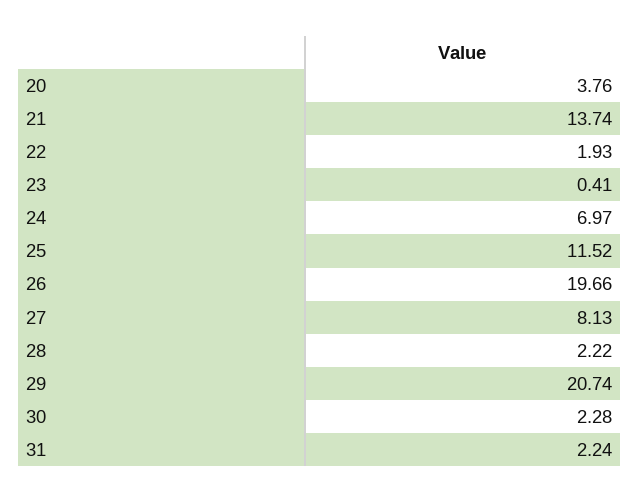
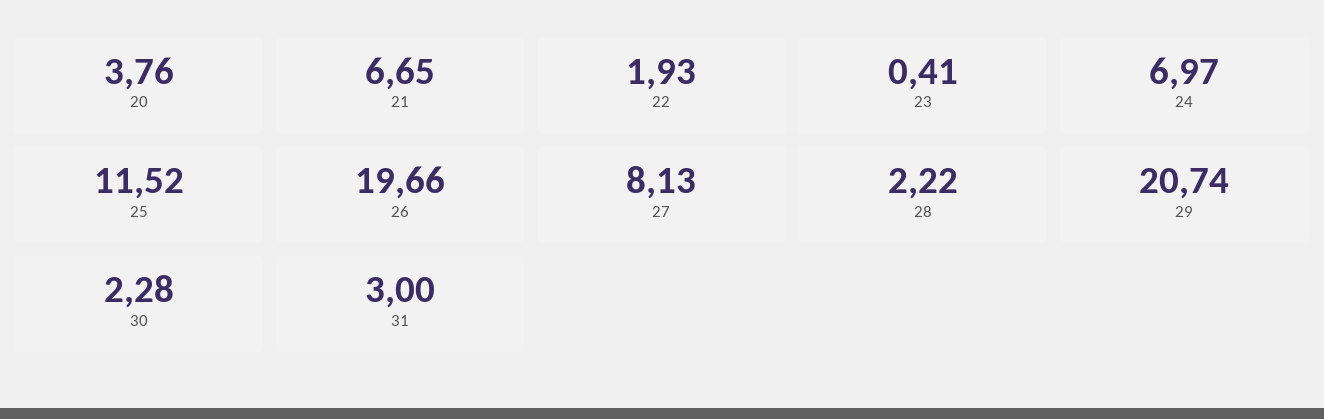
  {
    "20": 3.76,
-   "21": 13.74,
+   "21": 6.65,
    "22": 1.93,
    "23": 0.41,
    "24": 6.97,
    "25": 11.52,
    "26": 19.66,
    "27": 8.13,
    "28": 2.22,
    "29": 20.74,
    "30": 2.28,
-   "31": 2.24
+   "31": 3
  }

